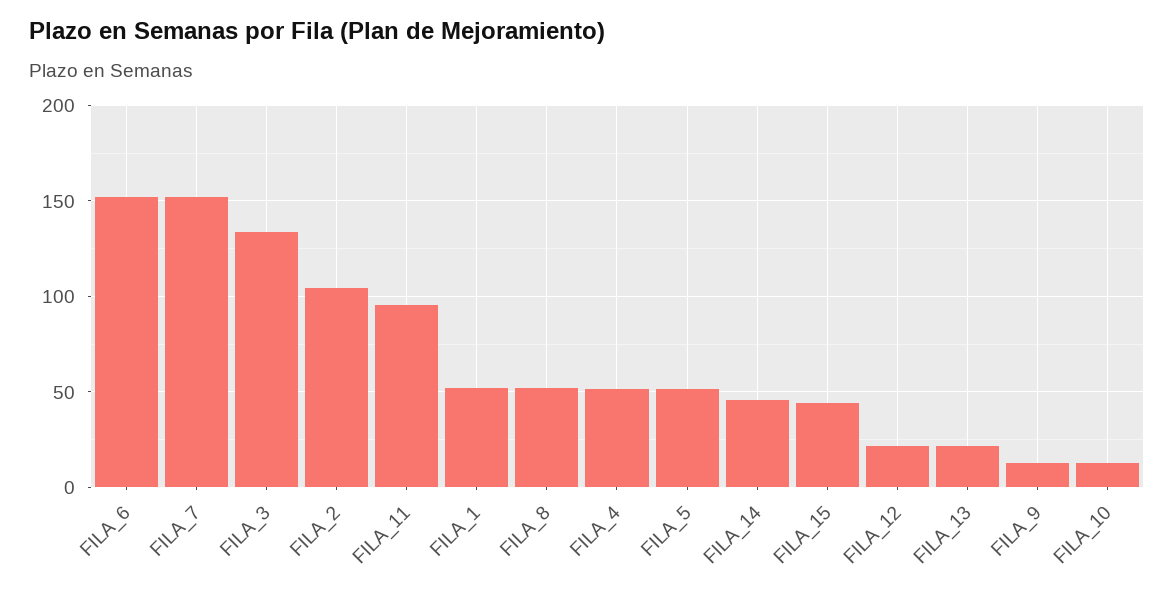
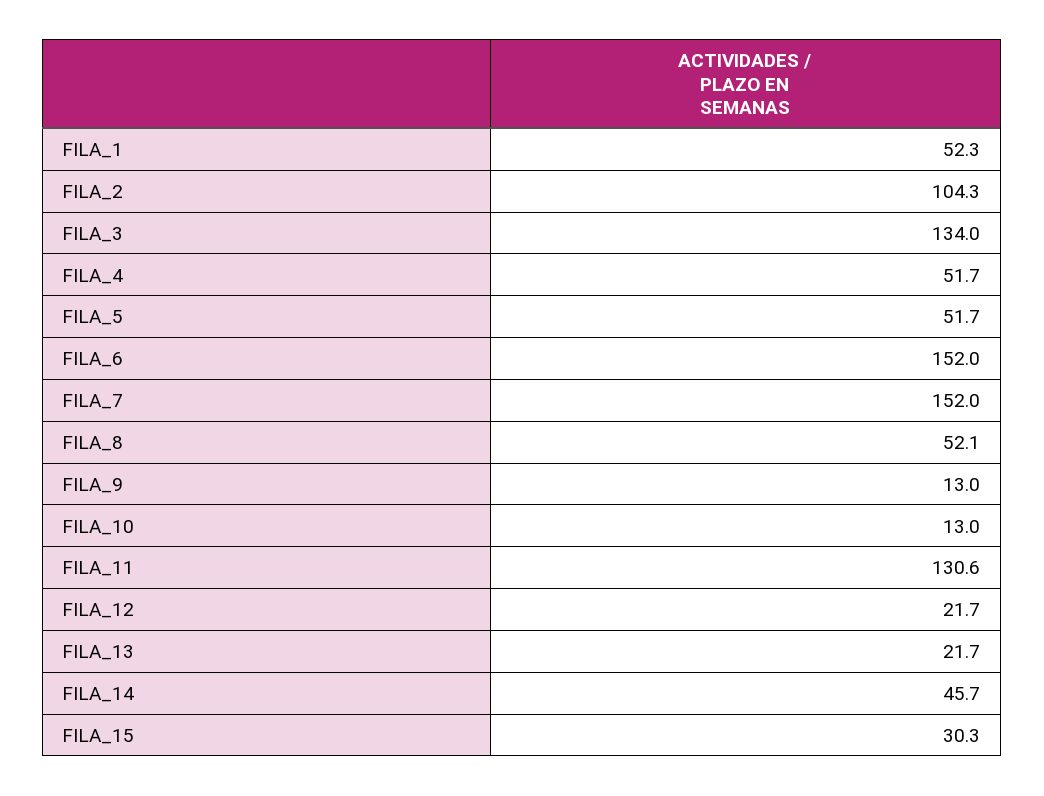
  {
    "FILA_6": 152,
    "FILA_7": 152,
    "FILA_3": 134,
    "FILA_2": 104.3,
-   "FILA_11": 95,
+   "FILA_11": 130.6,
    "FILA_1": 52.3,
    "FILA_8": 52.1,
    "FILA_4": 51.7,
    "FILA_5": 51.7,
    "FILA_14": 45.7,
-   "FILA_15": 45,
+   "FILA_15": 30.3,
    "FILA_12": 21.7,
    "FILA_13": 21.7,
    "FILA_9": 13,
    "FILA_10": 13
  }

